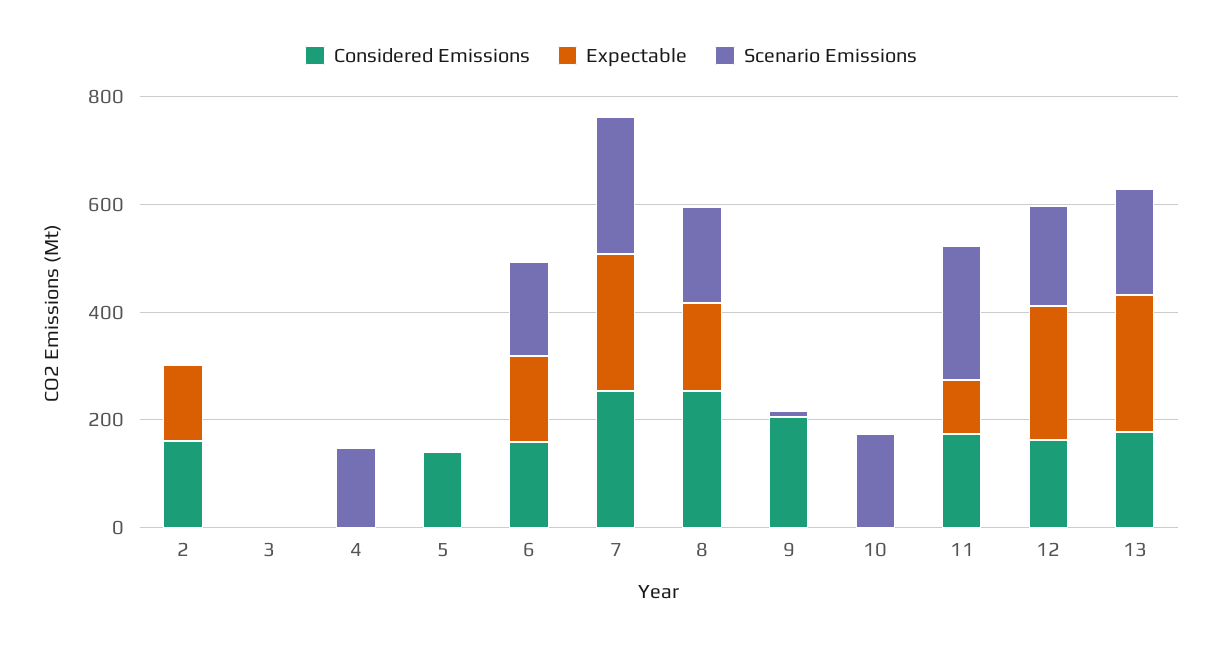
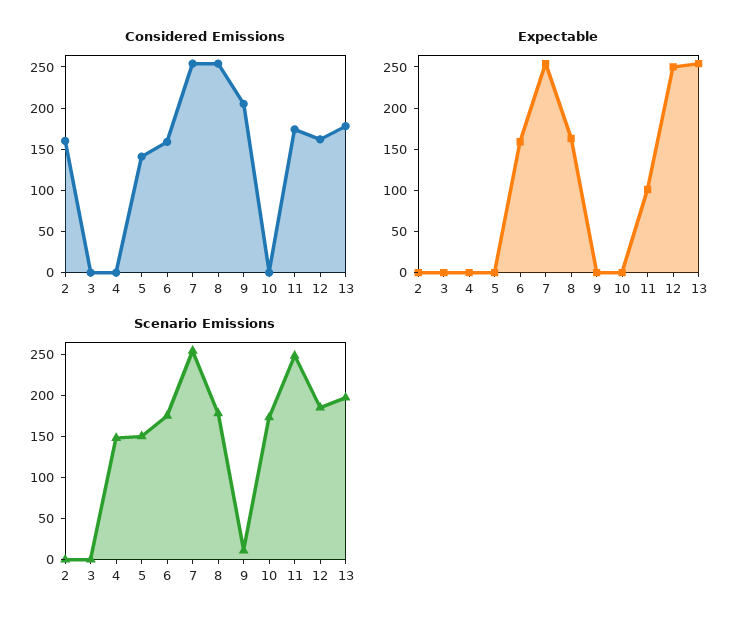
  {
    "Considered Emissions": {
      "2": 160,
      "3": 0,
      "4": 0,
      "5": 140,
      "6": 160,
      "7": 250,
      "8": 250,
      "9": 210,
      "10": 0,
      "11": 170,
      "12": 160,
      "13": 180
    },
    "Expectable": {
-     "2": 150,
+     "2": 0,
      "3": 0,
      "4": 0,
      "5": 0,
      "6": 160,
      "7": 250,
      "8": 160,
      "9": 0,
      "10": 0,
      "11": 100,
      "12": 250,
      "13": 250
    },
    "Scenario Emissions": {
      "2": 0,
      "3": 0,
      "4": 150,
-     "5": 0,
+     "5": 150,
      "6": 180,
      "7": 250,
      "8": 180,
      "9": 10,
      "10": 170,
      "11": 250,
      "12": 190,
      "13": 200
    }
  }

